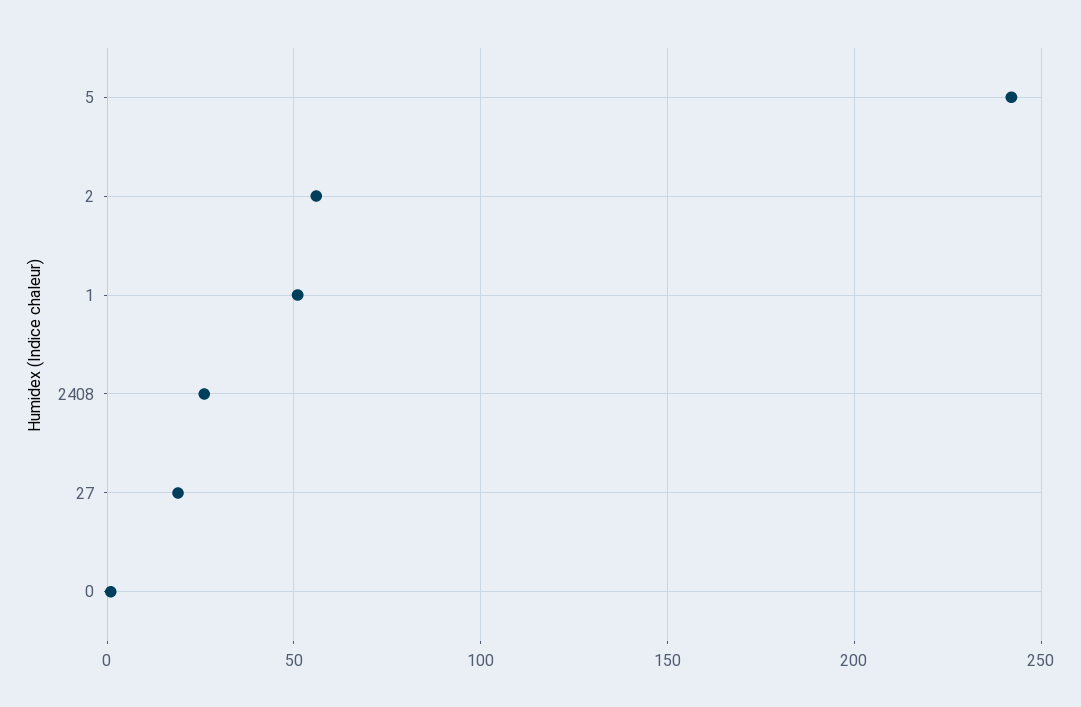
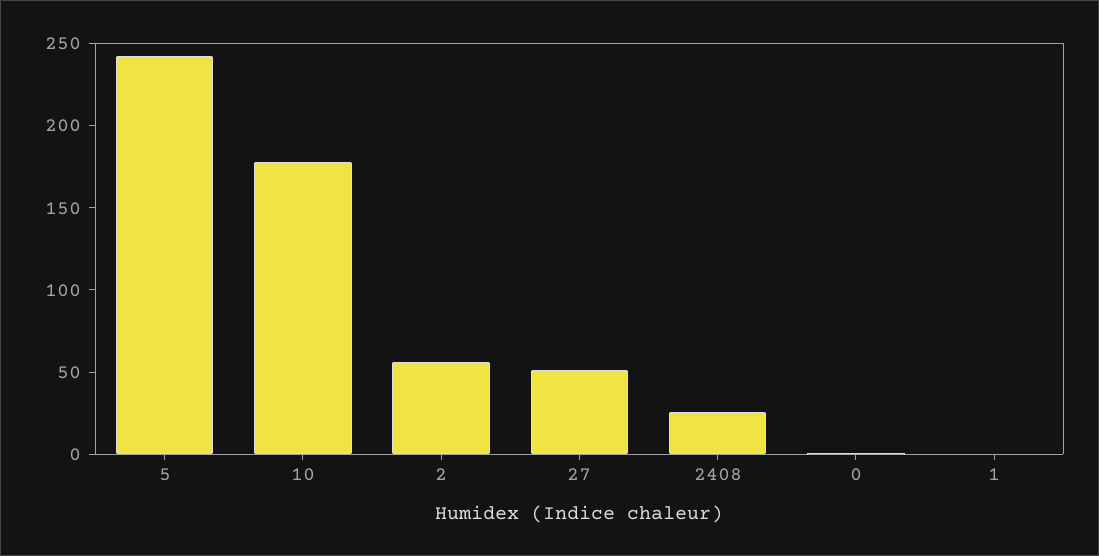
  {
    "5": 240,
    "2": 55,
-   "1": 50,
+   "1": 0,
    "2408": 25,
-   "27": 20,
+   "27": 50,
-   "0": 0
+   "0": 0,
+   "10": 180
  }

